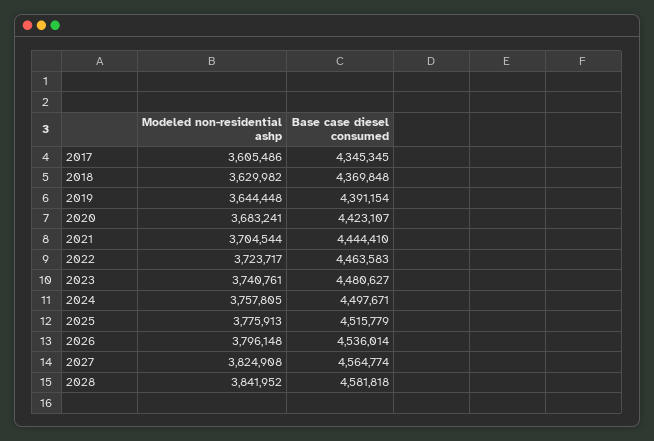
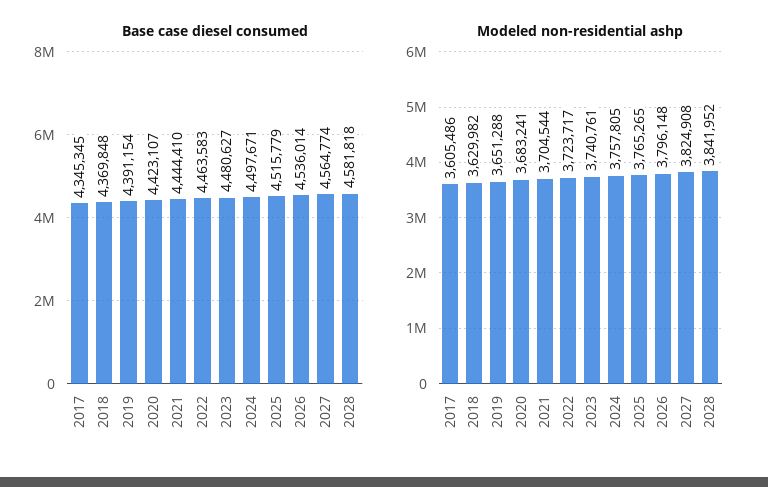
  {
    "Modeled non-residential ashp": {
      "2017": 3605486,
      "2018": 3629982,
-     "2019": 3644448,
+     "2019": 3651288,
      "2020": 3683241,
      "2021": 3704544,
      "2022": 3723717,
      "2023": 3740761,
      "2024": 3757805,
-     "2025": 3775913,
+     "2025": 3765265,
      "2026": 3796148,
      "2027": 3824908,
      "2028": 3841952
    },
    "Base case diesel consumed": {
      "2017": 4345345,
      "2018": 4369848,
      "2019": 4391154,
      "2020": 4423107,
      "2021": 4444410,
      "2022": 4463583,
      "2023": 4480627,
      "2024": 4497671,
      "2025": 4515779,
      "2026": 4536014,
      "2027": 4564774,
      "2028": 4581818
    }
  }

